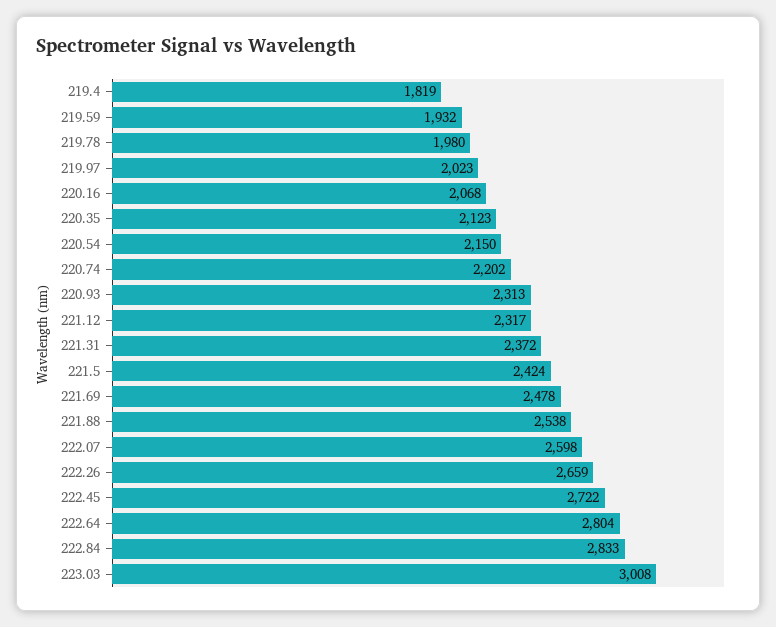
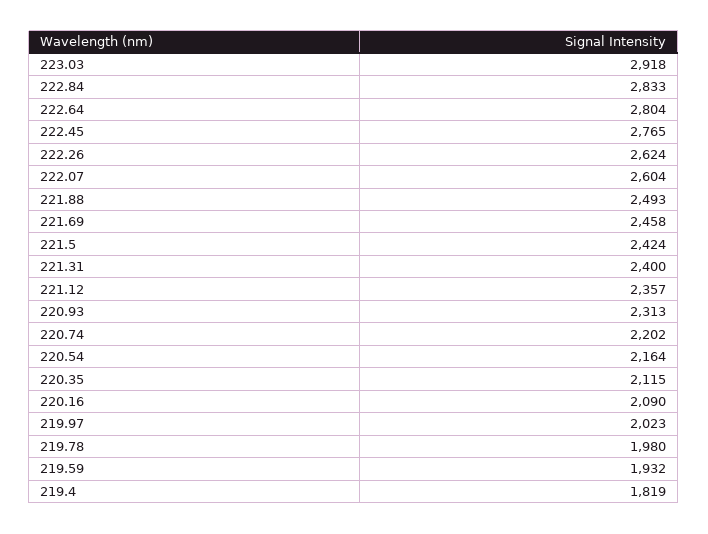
  {
    "219.4": 1819,
    "219.59": 1932,
    "219.78": 1980,
    "219.97": 2023,
-   "220.16": 2068,
+   "220.16": 2090,
-   "220.35": 2123,
+   "220.35": 2115,
-   "220.54": 2150,
+   "220.54": 2164,
    "220.74": 2202,
    "220.93": 2313,
-   "221.12": 2317,
+   "221.12": 2357,
-   "221.31": 2372,
+   "221.31": 2400,
    "221.5": 2424,
-   "221.69": 2478,
+   "221.69": 2458,
-   "221.88": 2538,
+   "221.88": 2493,
-   "222.07": 2598,
+   "222.07": 2604,
-   "222.26": 2659,
+   "222.26": 2624,
-   "222.45": 2722,
+   "222.45": 2765,
    "222.64": 2804,
    "222.84": 2833,
-   "223.03": 3008
+   "223.03": 2918
  }

